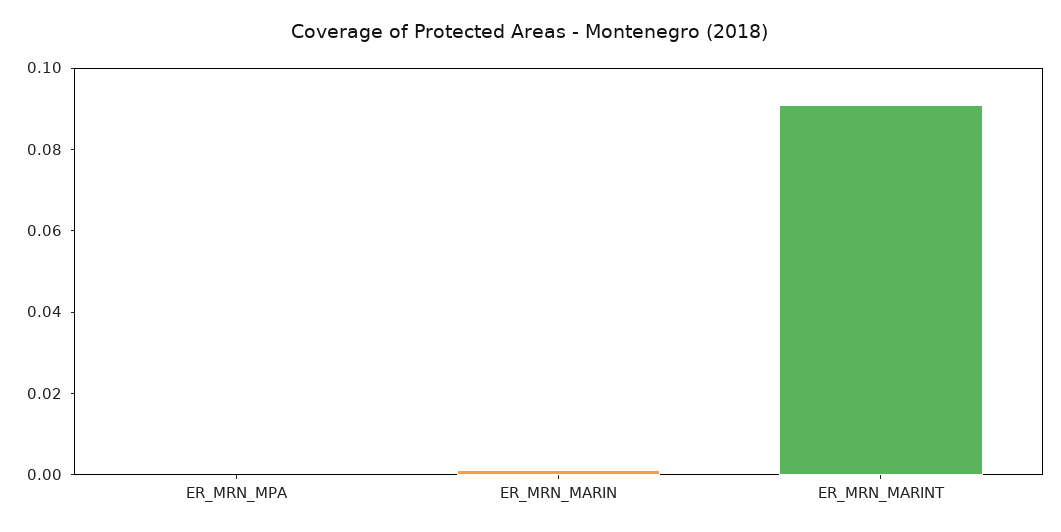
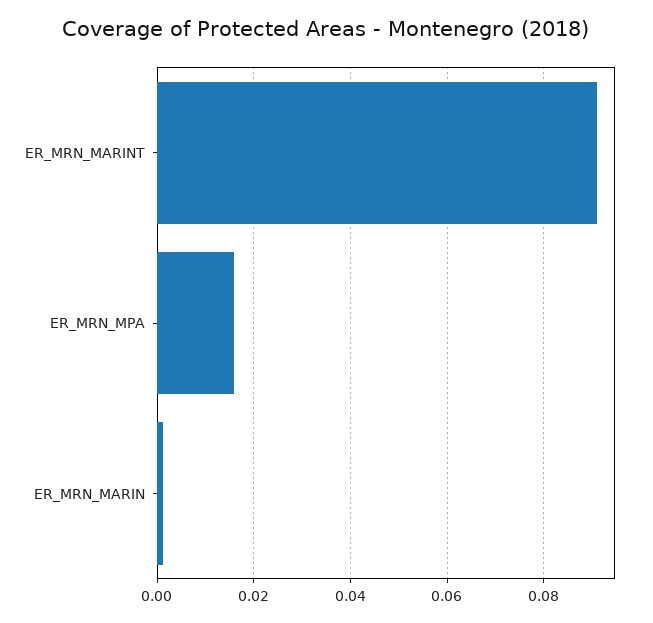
  {
-   "ER_MRN_MPA": 0,
+   "ER_MRN_MPA": 0.016,
    "ER_MRN_MARIN": 0.002,
    "ER_MRN_MARINT": 0.092
  }

